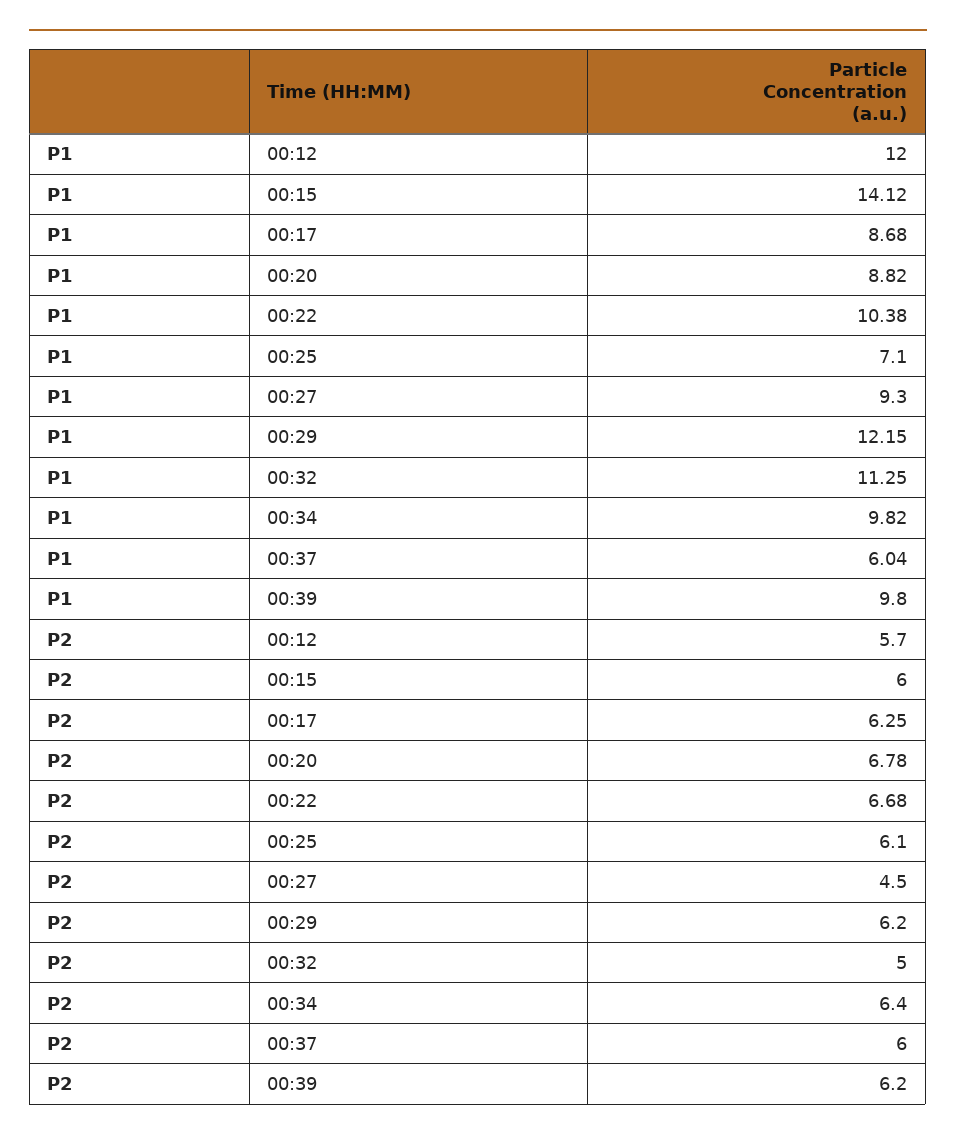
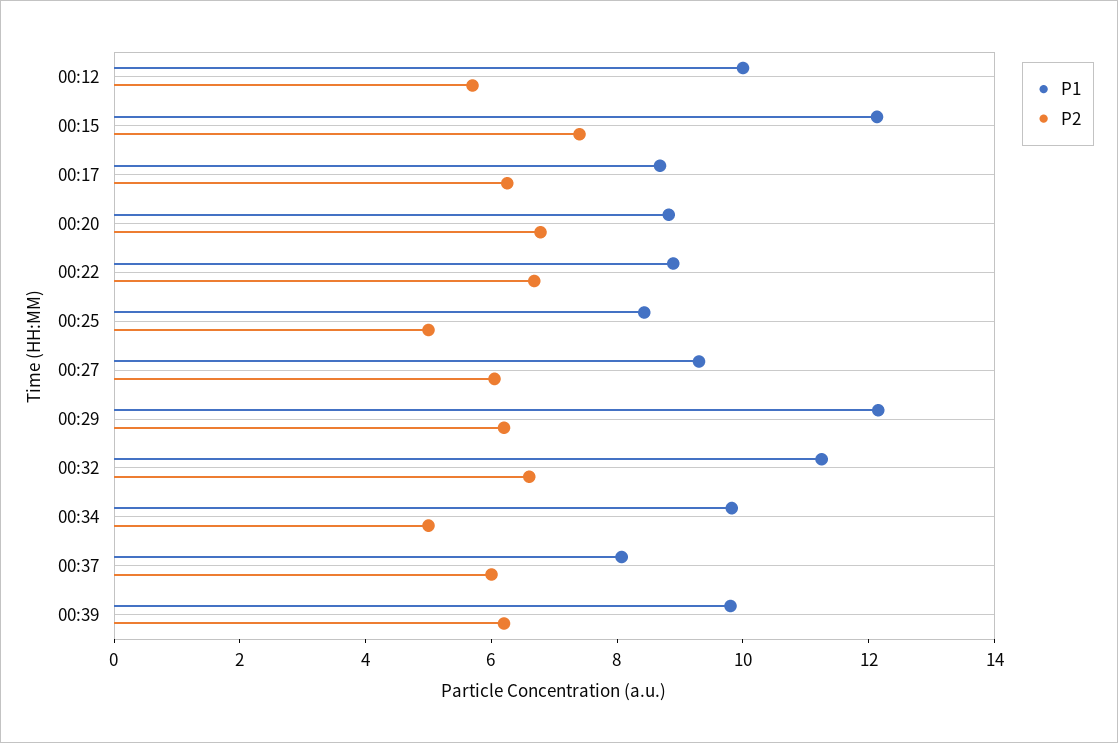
  {
    "P1": {
-     "00:12": 12,
+     "00:12": 10,
-     "00:15": 14.12,
+     "00:15": 12,
      "00:17": 8.68,
      "00:20": 8.82,
-     "00:22": 10.38,
+     "00:22": 9,
-     "00:25": 7.1,
+     "00:25": 8.5,
      "00:27": 9.3,
      "00:29": 12.15,
      "00:32": 11.25,
      "00:34": 9.82,
-     "00:37": 6.04,
+     "00:37": 8,
      "00:39": 9.8
    },
    "P2": {
      "00:12": 5.7,
-     "00:15": 6,
+     "00:15": 7.5,
      "00:17": 6.25,
      "00:20": 6.78,
      "00:22": 6.68,
-     "00:25": 6.1,
+     "00:25": 5,
-     "00:27": 4.5,
+     "00:27": 6,
      "00:29": 6.2,
-     "00:32": 5,
+     "00:32": 6.5,
-     "00:34": 6.4,
+     "00:34": 5,
      "00:37": 6,
      "00:39": 6.2
    }
  }

